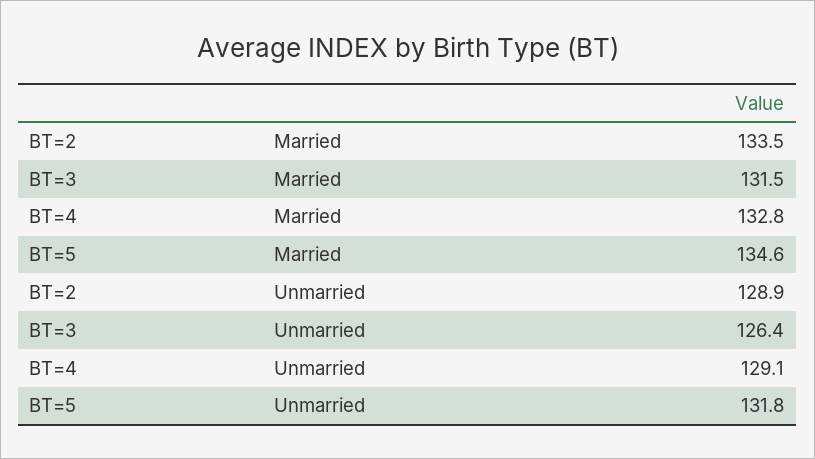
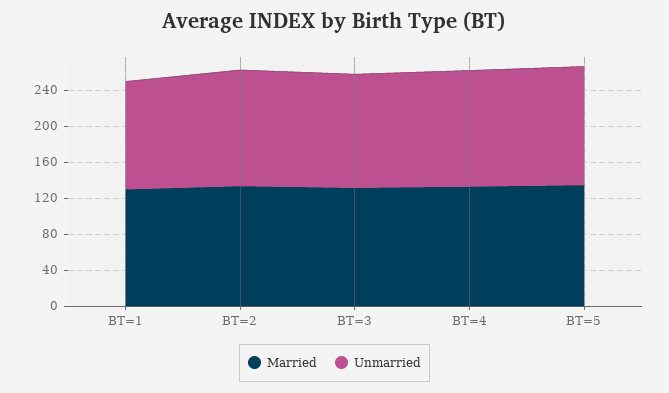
  {
    "Married": {
      "BT=2": 133.5,
      "BT=3": 131.5,
      "BT=4": 132.8,
-     "BT=5": 134.6
+     "BT=5": 134.6,
+     "BT=1": 130
    },
    "Unmarried": {
      "BT=2": 128.9,
      "BT=3": 126.4,
      "BT=4": 129.1,
-     "BT=5": 131.8
+     "BT=5": 131.8,
+     "BT=1": 120
    }
  }

